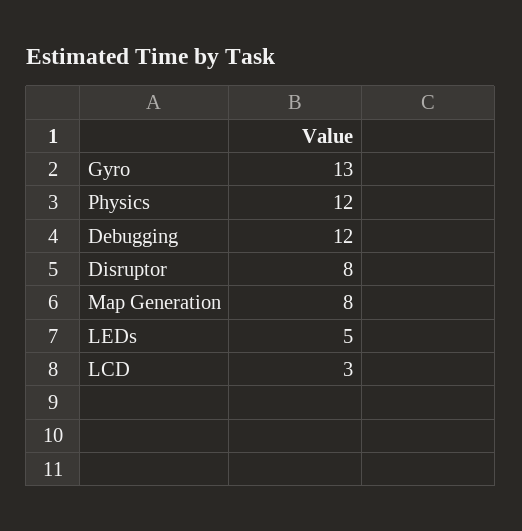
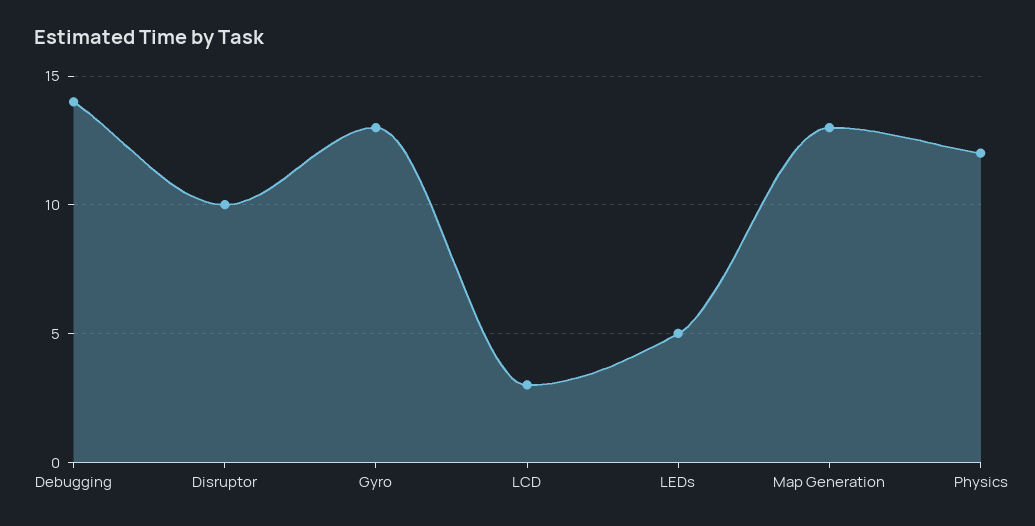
  {
    "Gyro": 13,
    "Physics": 12,
-   "Debugging": 12,
+   "Debugging": 14,
-   "Disruptor": 8,
+   "Disruptor": 10,
-   "Map Generation": 8,
+   "Map Generation": 13,
    "LEDs": 5,
    "LCD": 3
  }

